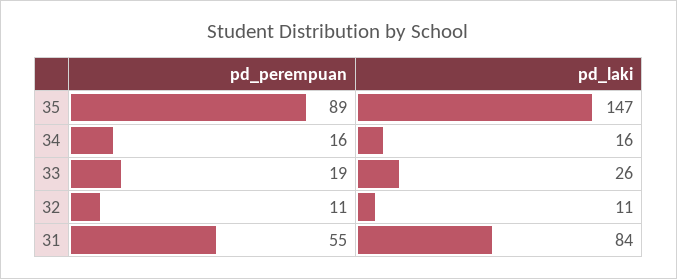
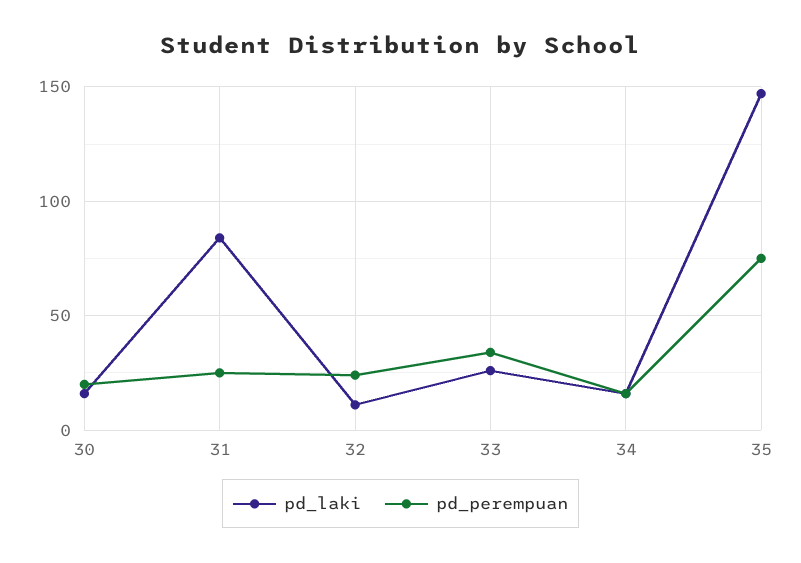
  {
    "pd_perempuan": {
-     "35": 89,
+     "35": 75,
      "34": 16,
-     "33": 19,
+     "33": 35,
-     "32": 11,
+     "32": 25,
-     "31": 55
+     "31": 25,
+     "30": 20
    },
    "pd_laki": {
      "35": 147,
      "34": 16,
      "33": 26,
      "32": 11,
-     "31": 84
+     "31": 84,
+     "30": 15
    }
  }

